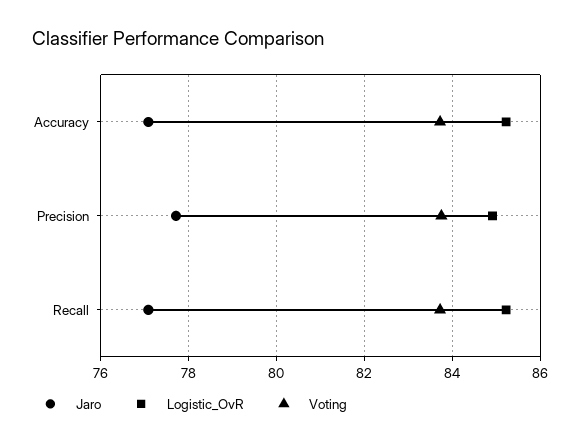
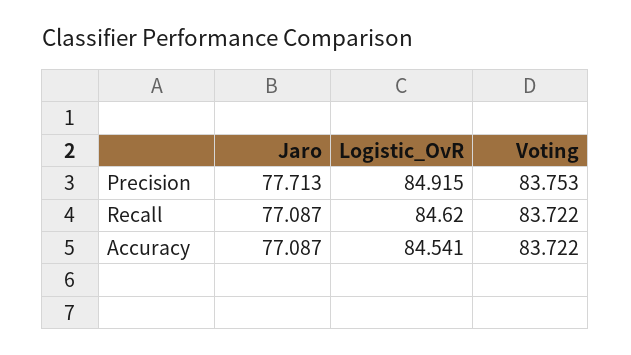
  {
    "Jaro": {
      "Accuracy": 77.087,
      "Precision": 77.713,
      "Recall": 77.087
    },
    "Logistic_OvR": {
-     "Accuracy": 85.2,
+     "Accuracy": 84.541,
      "Precision": 84.915,
-     "Recall": 85.2
+     "Recall": 84.62
    },
    "Voting": {
      "Accuracy": 83.722,
      "Precision": 83.753,
      "Recall": 83.722
    }
  }

